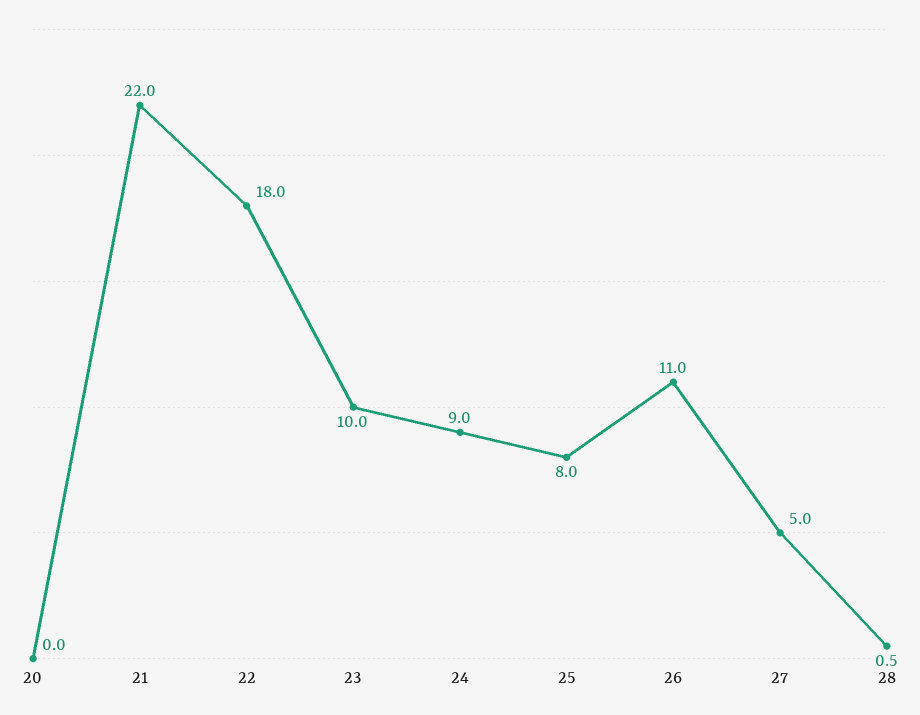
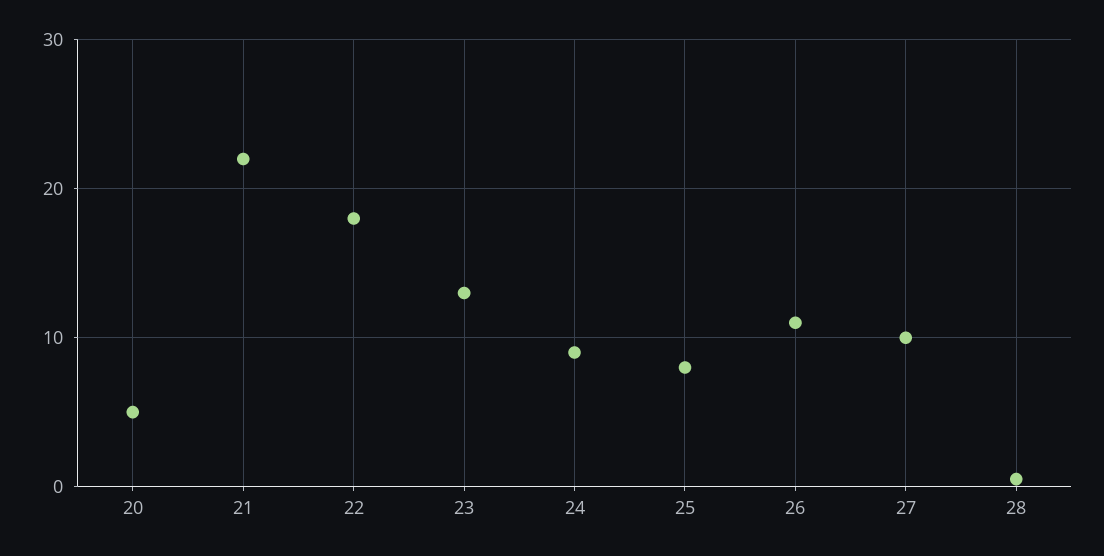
  {
-   "20": 0,
+   "20": 5,
    "21": 22,
    "22": 18,
-   "23": 10,
+   "23": 13,
    "24": 9,
    "25": 8,
    "26": 11,
-   "27": 5,
+   "27": 10,
    "28": 0.5
  }

